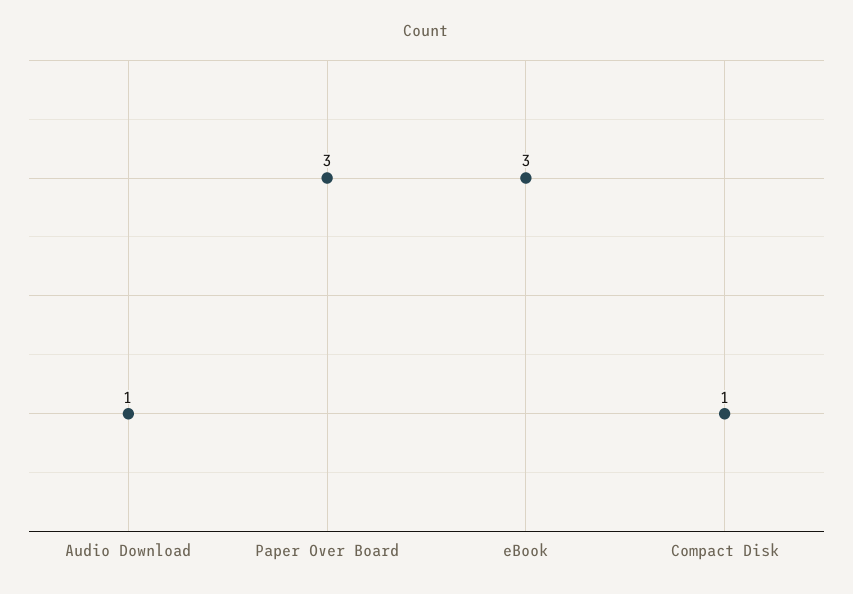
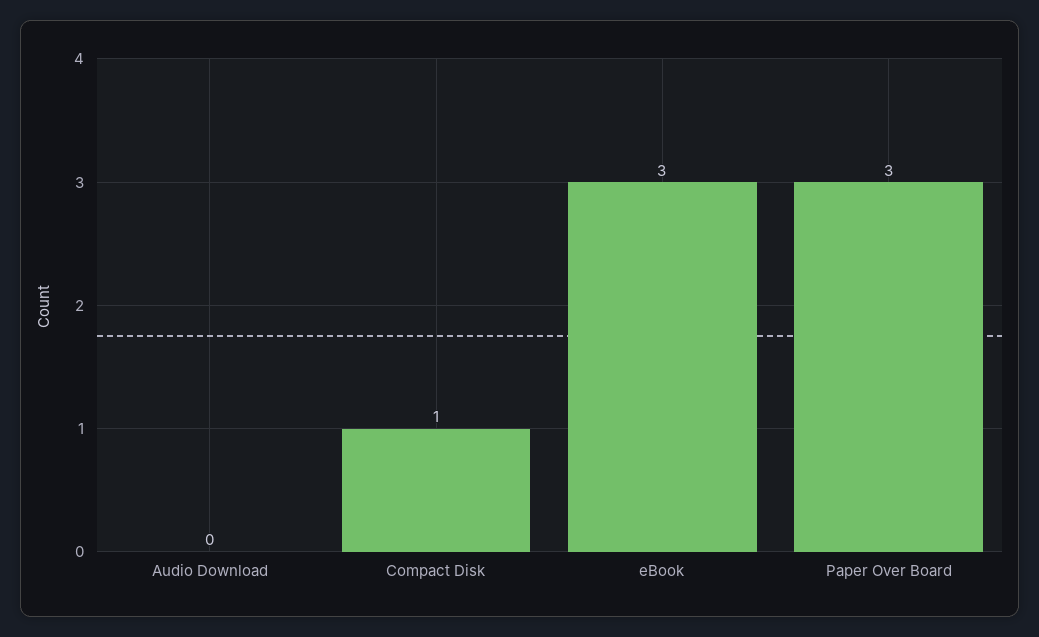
  {
-   "Audio Download": 1,
+   "Audio Download": 0,
    "Paper Over Board": 3,
    "eBook": 3,
    "Compact Disk": 1
  }

